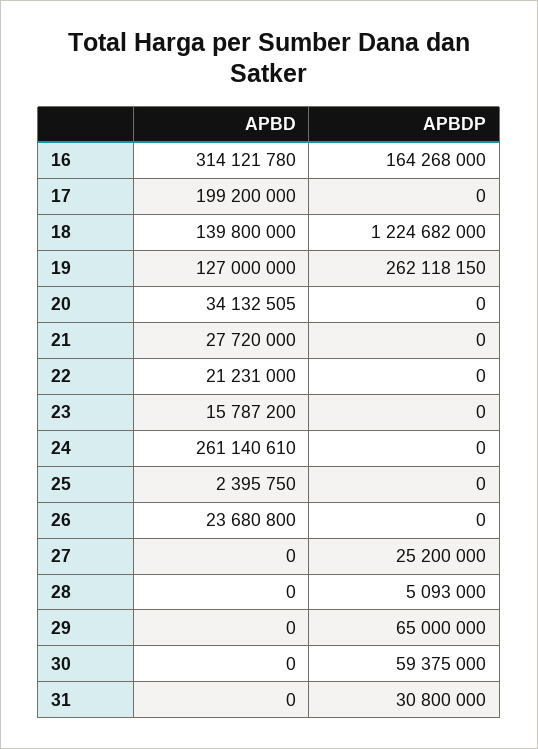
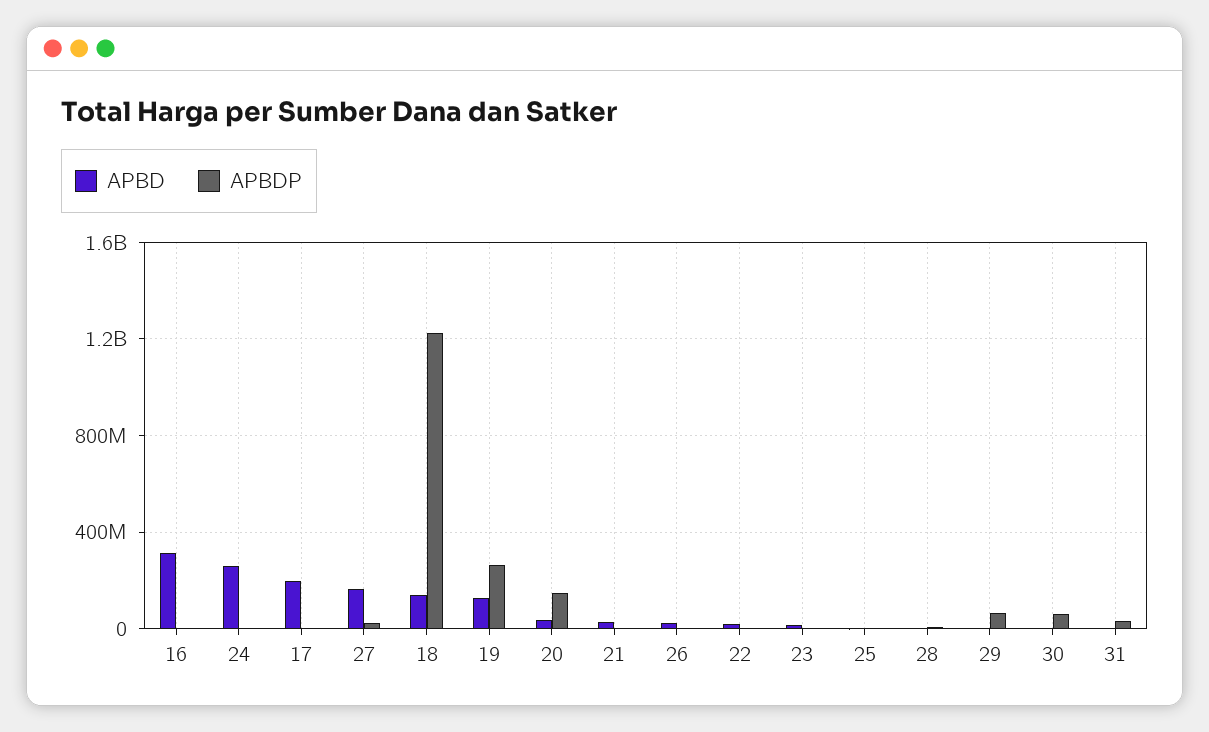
  {
    "APBD": {
      "16": 314121780,
      "17": 199200000,
      "18": 139800000,
      "19": 127000000,
      "20": 34132505,
      "21": 27720000,
      "22": 21231000,
      "23": 15787200,
      "24": 261140610,
      "25": 2395750,
      "26": 23680800,
-     "27": 0,
+     "27": 150000000,
      "28": 0,
      "29": 0,
      "30": 0,
      "31": 0
    },
    "APBDP": {
-     "16": 164268000,
+     "16": 0,
      "17": 0,
      "18": 1224682000,
      "19": 262118150,
-     "20": 0,
+     "20": 150000000,
      "21": 0,
      "22": 0,
      "23": 0,
      "24": 0,
      "25": 0,
      "26": 0,
      "27": 25200000,
      "28": 5093000,
      "29": 65000000,
      "30": 59375000,
      "31": 30800000
    }
  }

